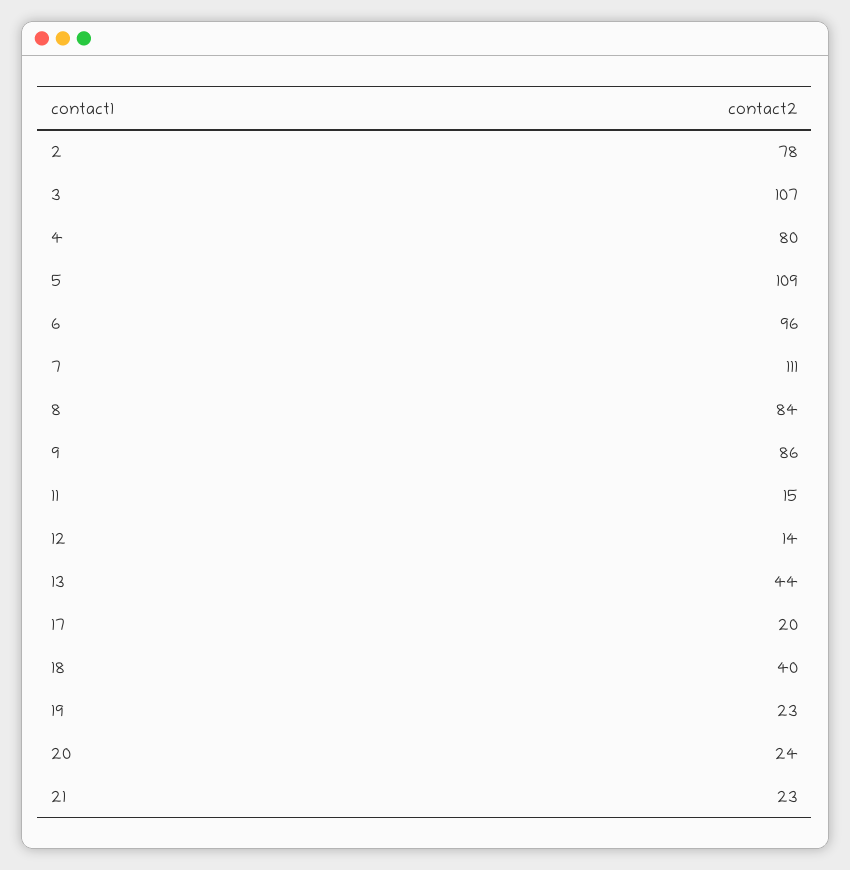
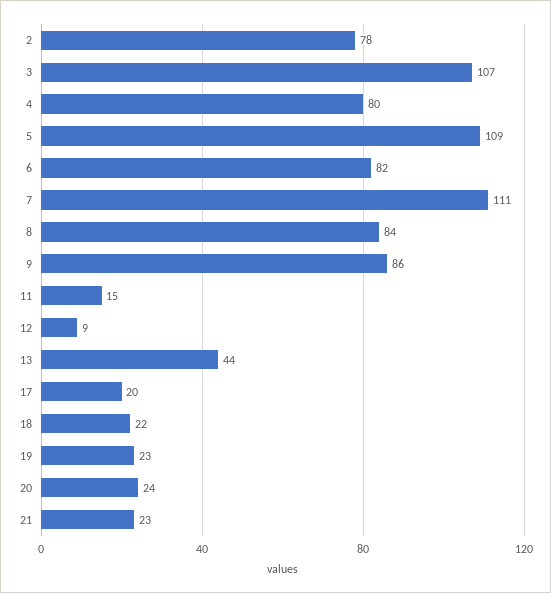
  {
    "2": 78,
    "3": 107,
    "4": 80,
    "5": 109,
-   "6": 96,
+   "6": 82,
    "7": 111,
    "8": 84,
    "9": 86,
    "11": 15,
-   "12": 14,
+   "12": 9,
    "13": 44,
    "17": 20,
-   "18": 40,
+   "18": 22,
    "19": 23,
    "20": 24,
    "21": 23
  }

